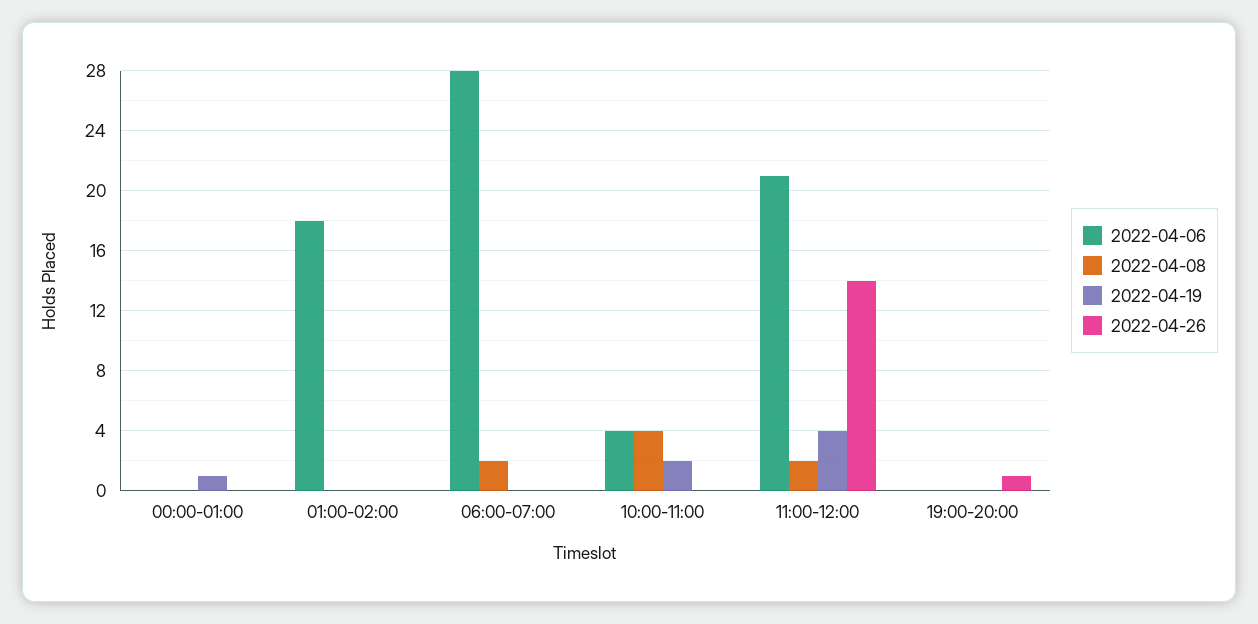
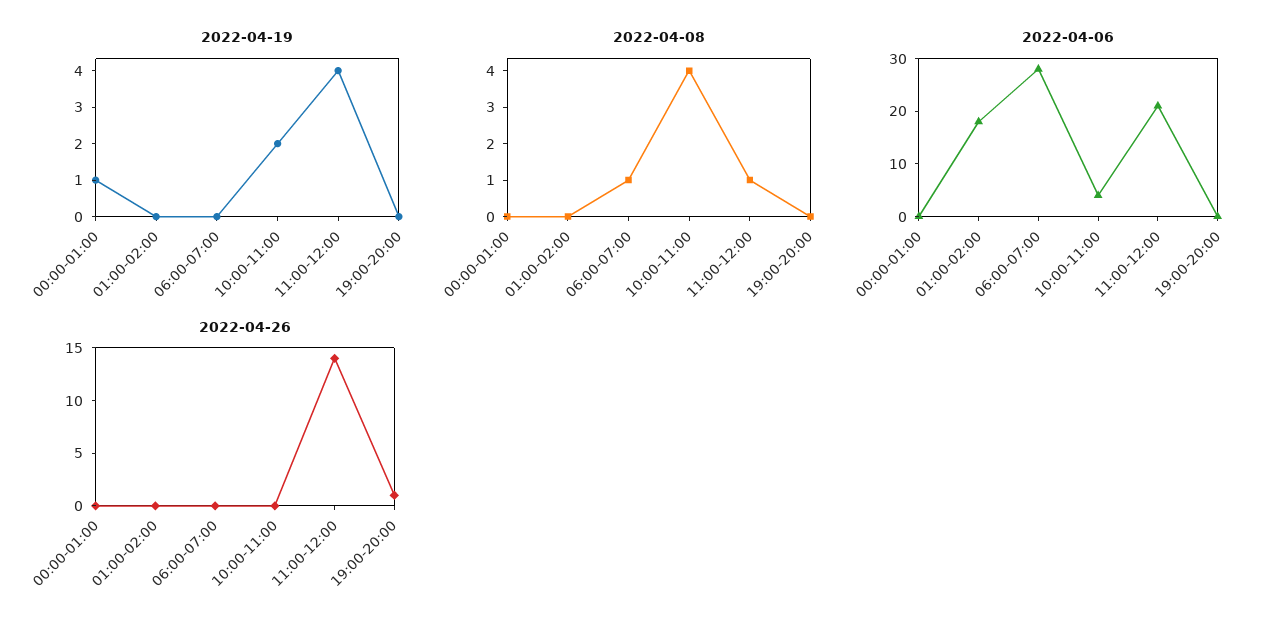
  {
    "2022-04-06": {
      "00:00-01:00": 0,
      "01:00-02:00": 18,
      "06:00-07:00": 28,
      "10:00-11:00": 4,
      "11:00-12:00": 21,
      "19:00-20:00": 0
    },
    "2022-04-08": {
      "00:00-01:00": 0,
      "01:00-02:00": 0,
-     "06:00-07:00": 2,
+     "06:00-07:00": 1,
      "10:00-11:00": 4,
-     "11:00-12:00": 2,
+     "11:00-12:00": 1,
      "19:00-20:00": 0
    },
    "2022-04-19": {
      "00:00-01:00": 1,
      "01:00-02:00": 0,
      "06:00-07:00": 0,
      "10:00-11:00": 2,
      "11:00-12:00": 4,
      "19:00-20:00": 0
    },
    "2022-04-26": {
      "00:00-01:00": 0,
      "01:00-02:00": 0,
      "06:00-07:00": 0,
      "10:00-11:00": 0,
      "11:00-12:00": 14,
      "19:00-20:00": 1
    }
  }

